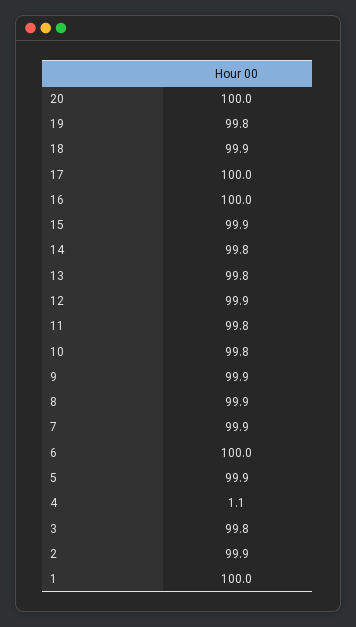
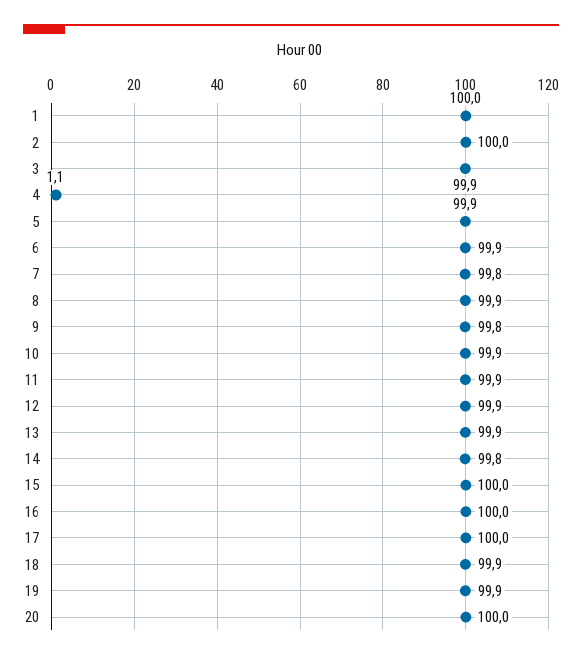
  {
    "20": 100,
-   "19": 99.8,
+   "19": 99.9,
    "18": 99.9,
    "17": 100,
    "16": 100,
-   "15": 99.9,
+   "15": 100,
    "14": 99.8,
-   "13": 99.8,
+   "13": 99.9,
    "12": 99.9,
-   "11": 99.8,
+   "11": 99.9,
-   "10": 99.8,
+   "10": 99.9,
-   "9": 99.9,
+   "9": 99.8,
    "8": 99.9,
-   "7": 99.9,
+   "7": 99.8,
-   "6": 100,
+   "6": 99.9,
    "5": 99.9,
    "4": 1.1,
-   "3": 99.8,
+   "3": 99.9,
-   "2": 99.9,
+   "2": 100,
    "1": 100
  }

